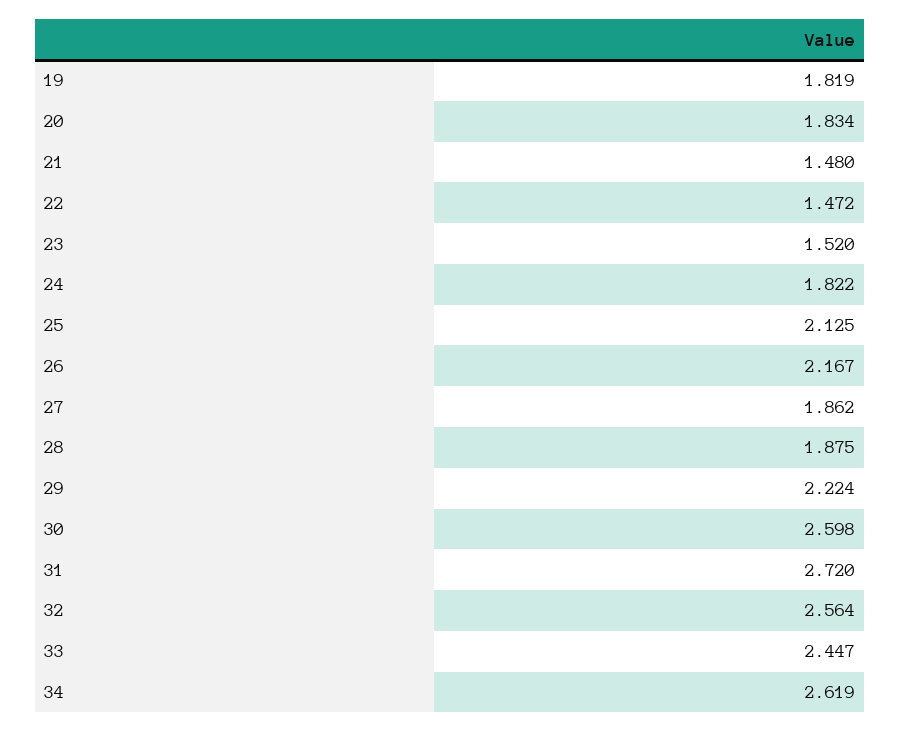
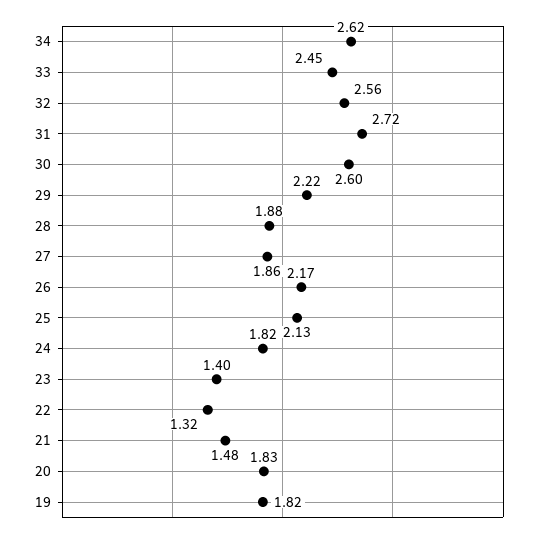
  {
    "19": 1.819,
    "20": 1.834,
    "21": 1.48,
-   "22": 1.472,
+   "22": 1.32,
-   "23": 1.52,
+   "23": 1.4,
    "24": 1.822,
    "25": 2.125,
    "26": 2.167,
    "27": 1.862,
    "28": 1.875,
    "29": 2.224,
    "30": 2.598,
    "31": 2.72,
    "32": 2.564,
    "33": 2.447,
    "34": 2.619
  }

